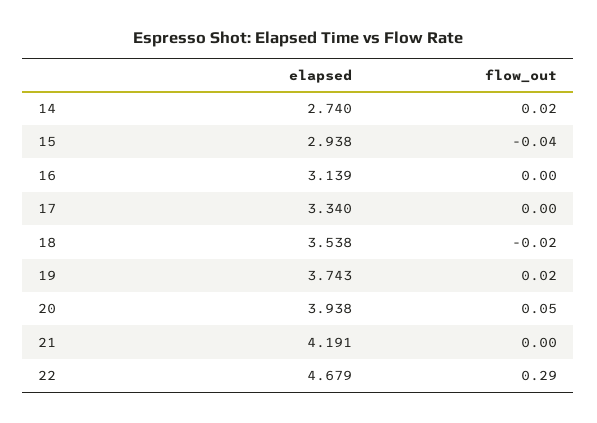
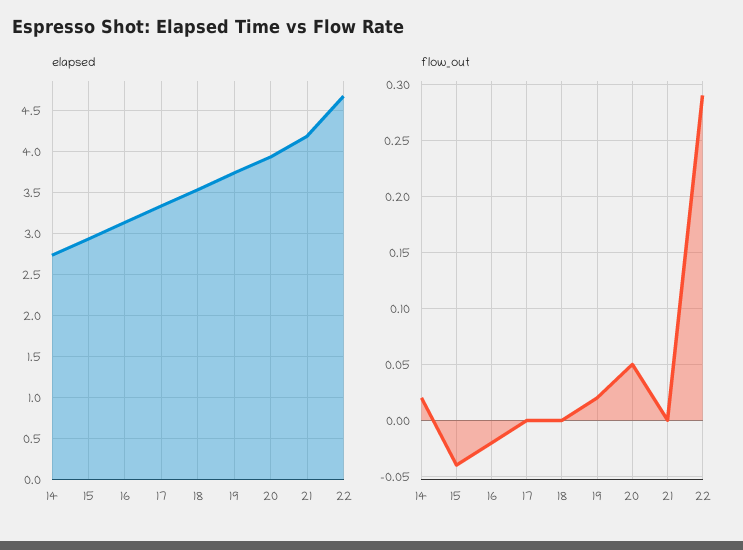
  {
    "elapsed": {
      "14": 2.74,
      "15": 2.938,
      "16": 3.139,
      "17": 3.34,
      "18": 3.538,
      "19": 3.743,
      "20": 3.938,
      "21": 4.191,
      "22": 4.679
    },
    "flow_out": {
      "14": 0.02,
      "15": -0.04,
-     "16": 0,
+     "16": -0.02,
      "17": 0,
-     "18": -0.02,
+     "18": 0,
      "19": 0.02,
      "20": 0.05,
      "21": 0,
      "22": 0.29
    }
  }

